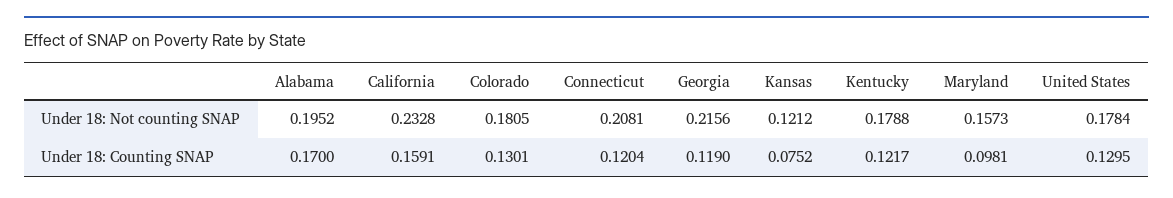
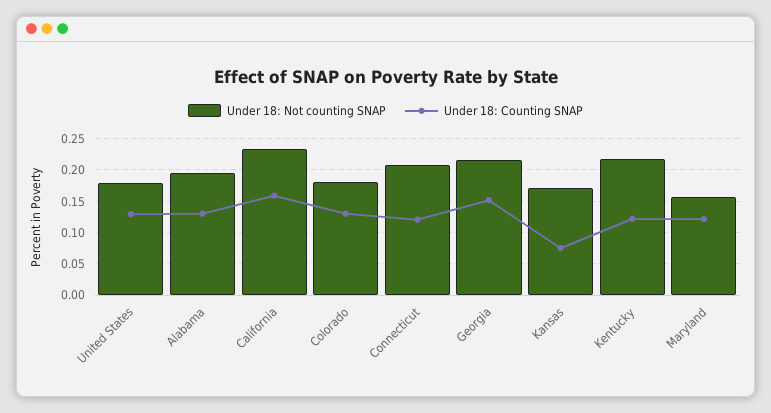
  {
    "Under 18: Not counting SNAP": {
      "Alabama": 0.1952,
      "California": 0.2328,
      "Colorado": 0.1805,
      "Connecticut": 0.2081,
      "Georgia": 0.2156,
-     "Kansas": 0.1212,
+     "Kansas": 0.17,
-     "Kentucky": 0.1788,
+     "Kentucky": 0.22,
      "Maryland": 0.1573,
      "United States": 0.1784
    },
    "Under 18: Counting SNAP": {
-     "Alabama": 0.17,
+     "Alabama": 0.13,
      "California": 0.1591,
      "Colorado": 0.1301,
      "Connecticut": 0.1204,
-     "Georgia": 0.119,
+     "Georgia": 0.15,
      "Kansas": 0.0752,
      "Kentucky": 0.1217,
-     "Maryland": 0.0981,
+     "Maryland": 0.12,
      "United States": 0.1295
    }
  }

